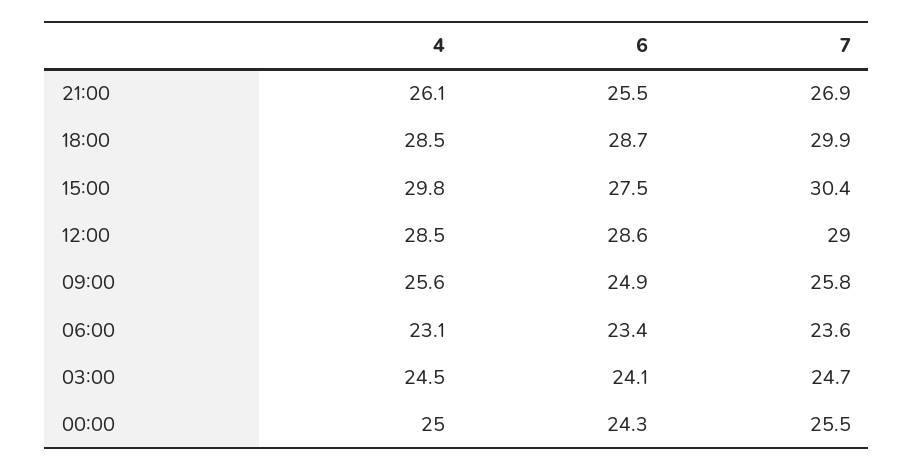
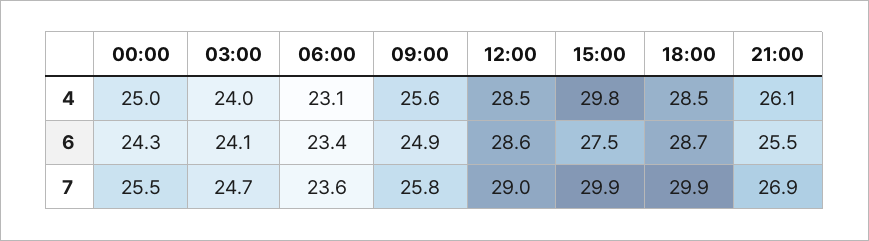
  {
    "4": {
      "21:00": 26.1,
      "18:00": 28.5,
      "15:00": 29.8,
      "12:00": 28.5,
      "09:00": 25.6,
      "06:00": 23.1,
-     "03:00": 24.5,
+     "03:00": 24,
      "00:00": 25
    },
    "6": {
      "21:00": 25.5,
      "18:00": 28.7,
      "15:00": 27.5,
      "12:00": 28.6,
      "09:00": 24.9,
      "06:00": 23.4,
      "03:00": 24.1,
      "00:00": 24.3
    },
    "7": {
      "21:00": 26.9,
      "18:00": 29.9,
-     "15:00": 30.4,
+     "15:00": 29.9,
      "12:00": 29,
      "09:00": 25.8,
      "06:00": 23.6,
      "03:00": 24.7,
      "00:00": 25.5
    }
  }

